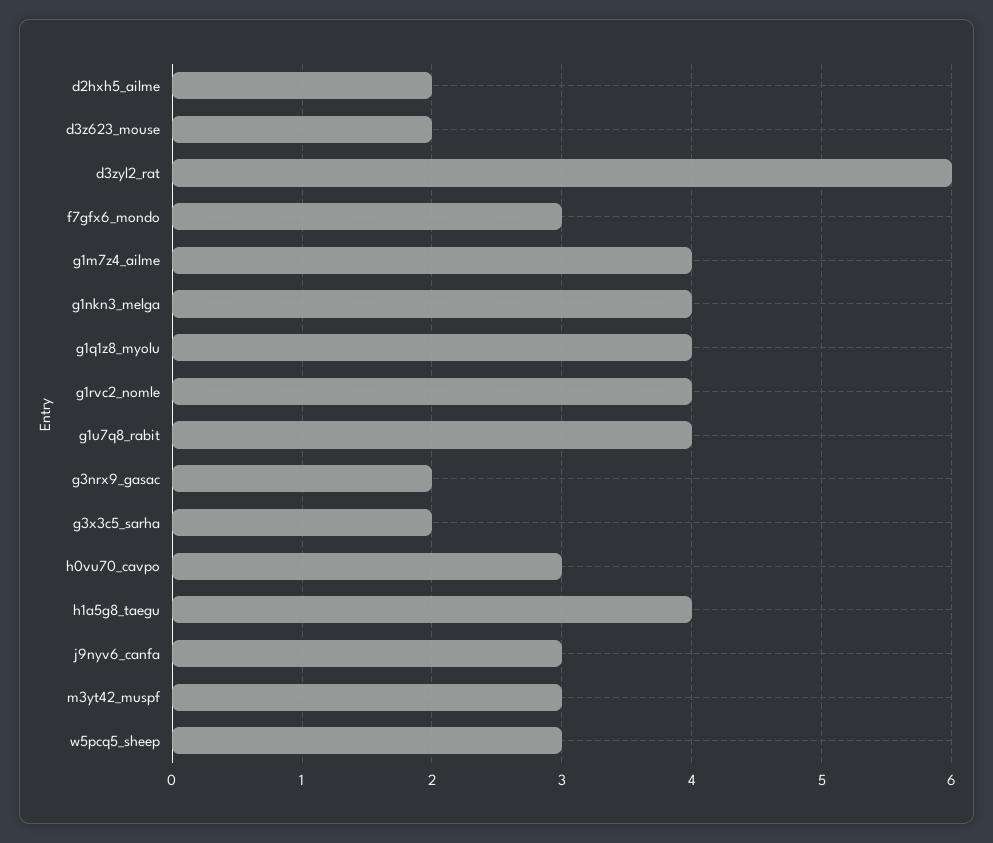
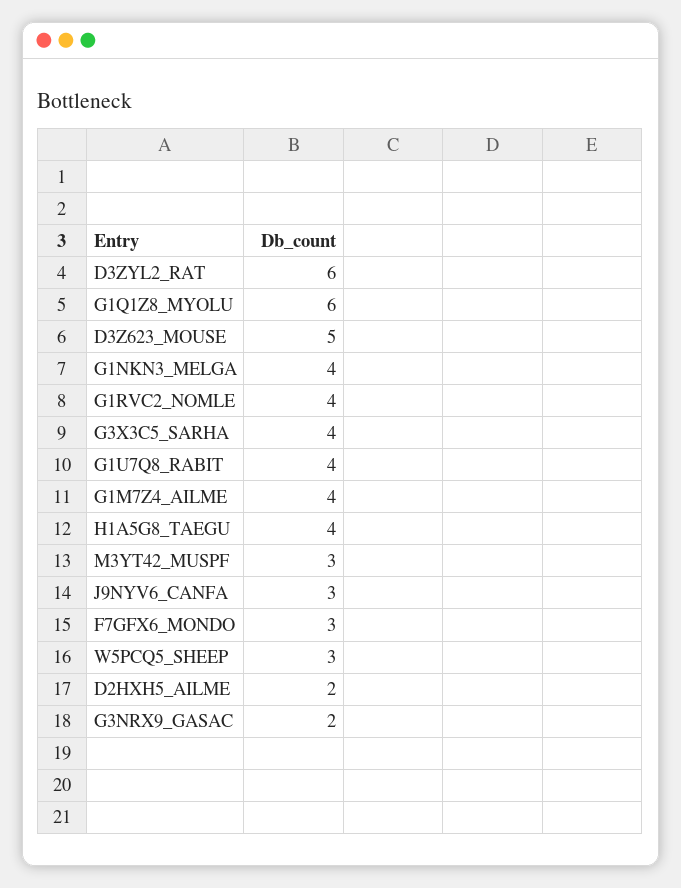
  {
    "d2hxh5_ailme": 2,
-   "d3z623_mouse": 2,
+   "d3z623_mouse": 5,
    "d3zyl2_rat": 6,
    "f7gfx6_mondo": 3,
    "g1m7z4_ailme": 4,
    "g1nkn3_melga": 4,
-   "g1q1z8_myolu": 4,
+   "g1q1z8_myolu": 6,
    "g1rvc2_nomle": 4,
    "g1u7q8_rabit": 4,
    "g3nrx9_gasac": 2,
-   "g3x3c5_sarha": 2,
+   "g3x3c5_sarha": 4,
-   "h0vu70_cavpo": 3,
    "h1a5g8_taegu": 4,
    "j9nyv6_canfa": 3,
    "m3yt42_muspf": 3,
    "w5pcq5_sheep": 3
  }

